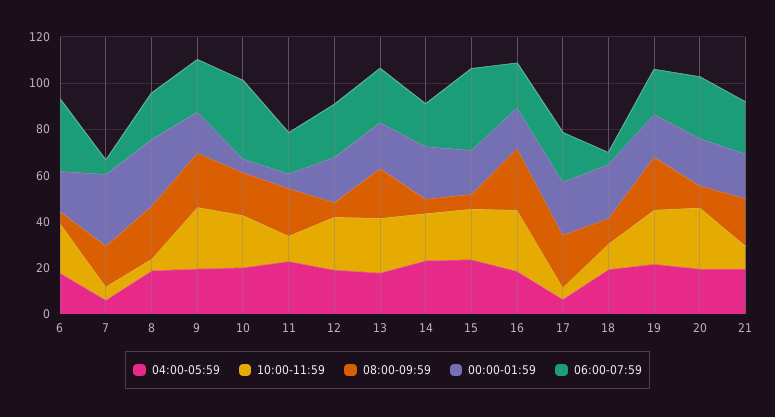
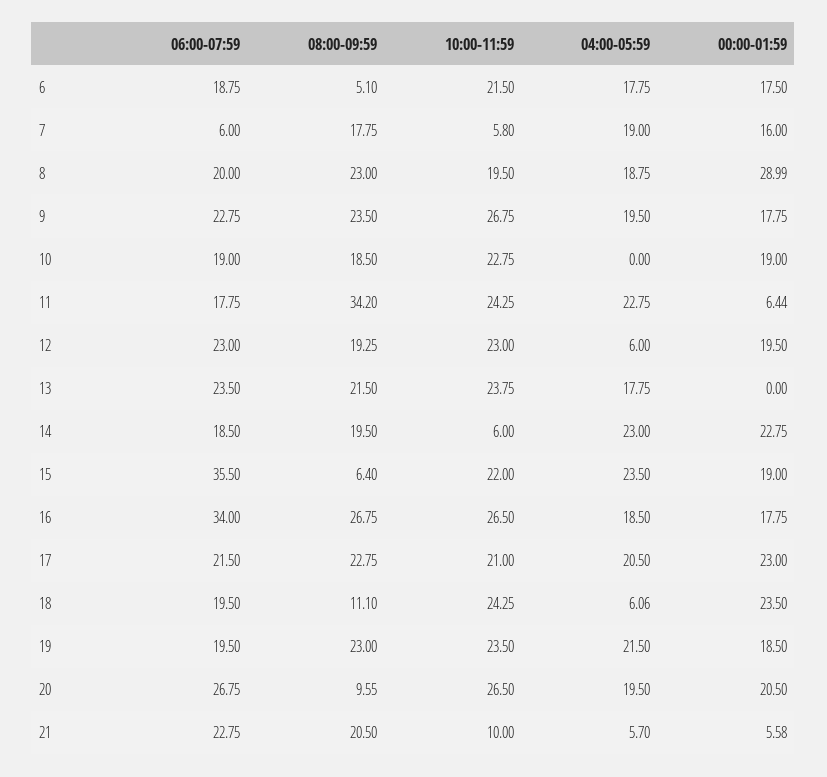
  {
    "04:00-05:59": {
      "6": 17.75,
-     "7": 5,
+     "7": 19,
      "8": 18.75,
      "9": 19.5,
-     "10": 20,
+     "10": 0,
      "11": 22.75,
-     "12": 20,
+     "12": 6,
      "13": 17.75,
      "14": 23,
      "15": 23.5,
      "16": 18.5,
-     "17": 5,
+     "17": 20.5,
-     "18": 20,
+     "18": 6.06,
      "19": 21.5,
      "20": 19.5,
-     "21": 20
+     "21": 5.7
    },
    "10:00-11:59": {
      "6": 21.5,
      "7": 5.8,
-     "8": 5,
+     "8": 19.5,
      "9": 26.75,
      "10": 22.75,
-     "11": 10,
+     "11": 24.25,
      "12": 23,
      "13": 23.75,
-     "14": 20,
+     "14": 6,
      "15": 22,
      "16": 26.5,
-     "17": 5,
+     "17": 21,
-     "18": 10,
+     "18": 24.25,
      "19": 23.5,
      "20": 26.5,
      "21": 10
    },
    "08:00-09:59": {
      "6": 5.1,
      "7": 17.75,
      "8": 23,
      "9": 23.5,
      "10": 18.5,
-     "11": 20,
+     "11": 34.2,
-     "12": 5,
+     "12": 19.25,
      "13": 21.5,
-     "14": 5,
+     "14": 19.5,
      "15": 6.4,
      "16": 26.75,
      "17": 22.75,
      "18": 11.1,
      "19": 23,
      "20": 9.55,
      "21": 20.5
    },
    "00:00-01:59": {
      "6": 17.5,
-     "7": 30,
+     "7": 16,
      "8": 28.99,
      "9": 17.75,
-     "10": 5,
+     "10": 19,
      "11": 6.44,
      "12": 19.5,
-     "13": 20,
+     "13": 0,
      "14": 22.75,
      "15": 19,
      "16": 17.75,
      "17": 23,
      "18": 23.5,
      "19": 18.5,
      "20": 20.5,
-     "21": 20
+     "21": 5.58
    },
    "06:00-07:59": {
-     "6": 30,
+     "6": 18.75,
      "7": 6,
      "8": 20,
      "9": 22.75,
-     "10": 35,
+     "10": 19,
      "11": 17.75,
      "12": 23,
      "13": 23.5,
      "14": 18.5,
      "15": 35.5,
-     "16": 20,
+     "16": 34,
      "17": 21.5,
-     "18": 5,
+     "18": 19.5,
      "19": 19.5,
      "20": 26.75,
      "21": 22.75
    }
  }

